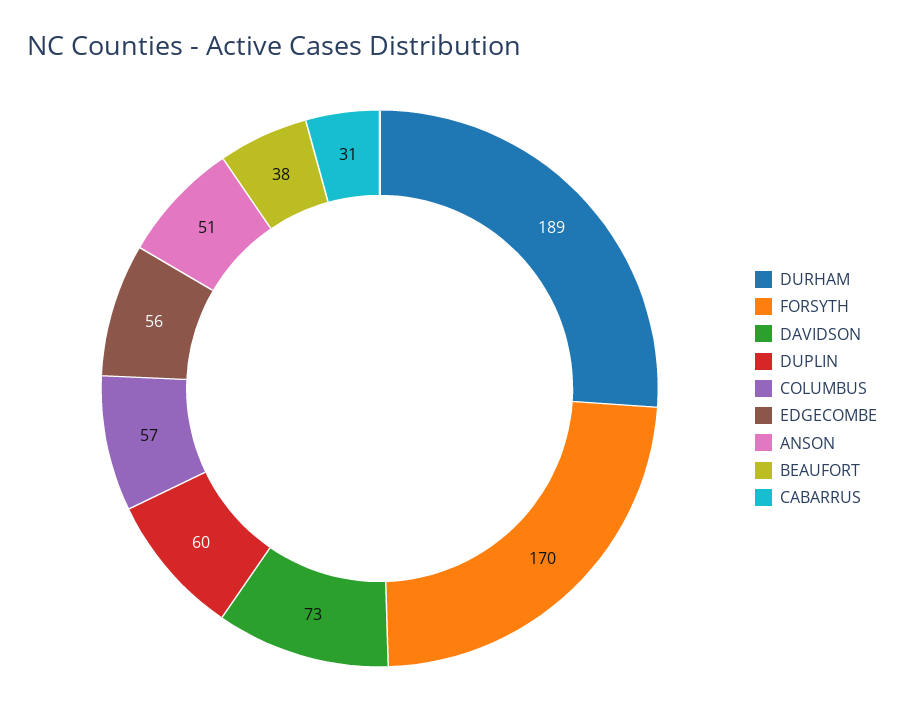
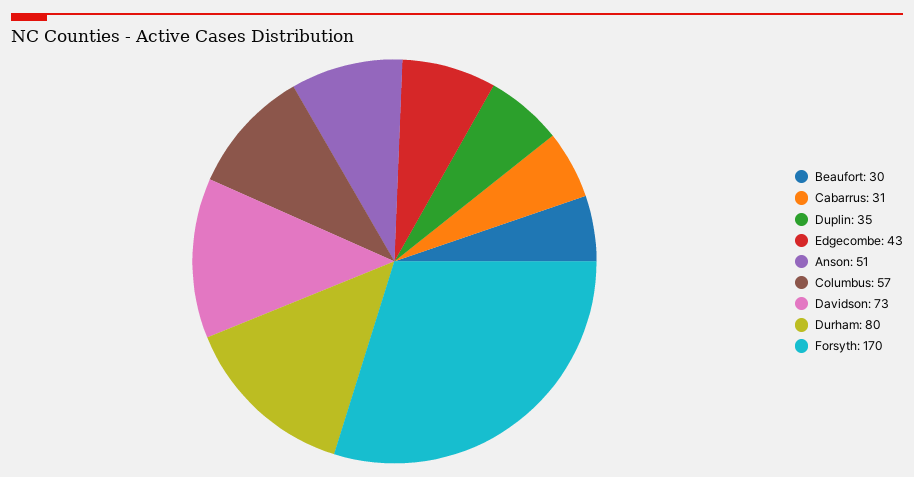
  {
-   "DURHAM": 189,
+   "DURHAM": 80,
    "FORSYTH": 170,
    "DAVIDSON": 73,
-   "DUPLIN": 60,
+   "DUPLIN": 35,
    "COLUMBUS": 57,
-   "EDGECOMBE": 56,
+   "EDGECOMBE": 43,
    "ANSON": 51,
-   "BEAUFORT": 38,
+   "BEAUFORT": 30,
    "CABARRUS": 31
  }

